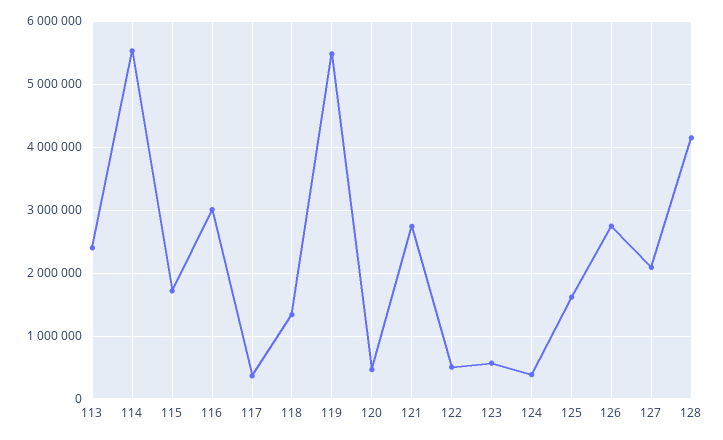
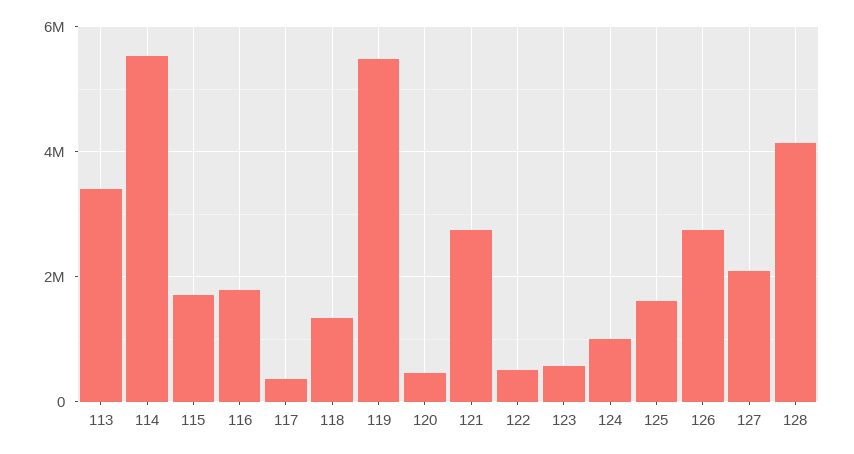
  {
-   "113": 2400000,
+   "113": 3400000,
    "114": 5500000,
    "115": 1700000,
-   "116": 3000000,
+   "116": 1800000,
    "117": 400000,
    "118": 1300000,
    "119": 5500000,
    "120": 500000,
    "121": 2700000,
    "122": 500000,
    "123": 600000,
-   "124": 400000,
+   "124": 1000000,
    "125": 1600000,
    "126": 2700000,
    "127": 2100000,
    "128": 4100000
  }

